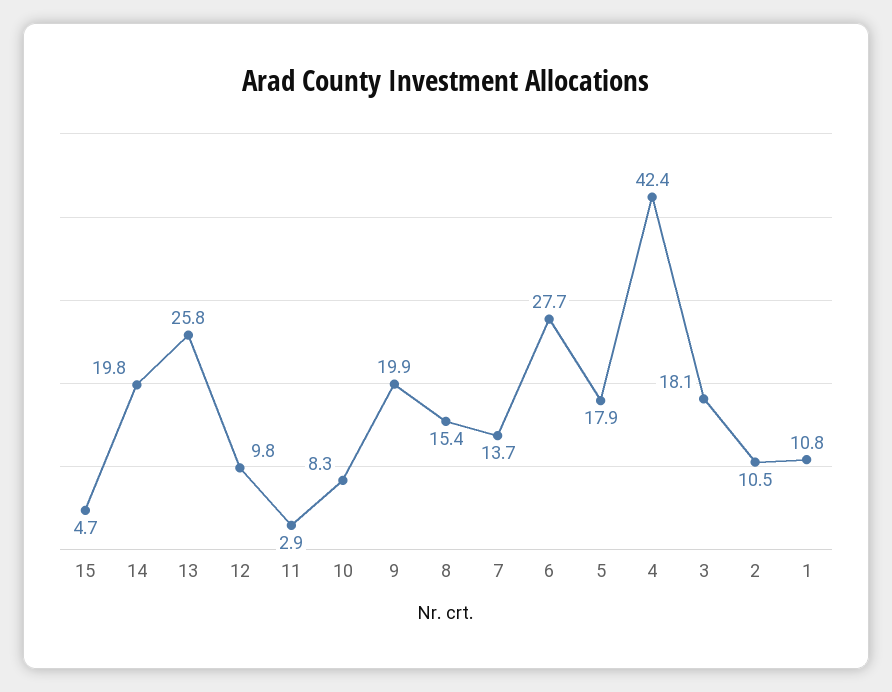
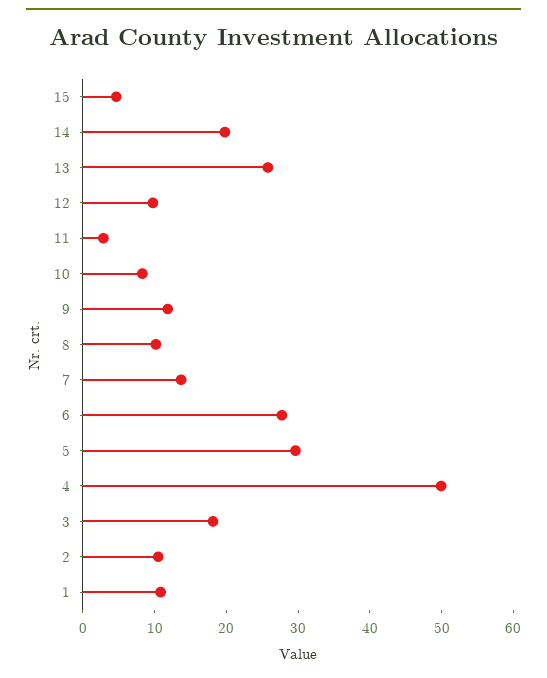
  {
    "15": 4.7,
    "14": 19.8,
    "13": 25.8,
    "12": 9.8,
    "11": 2.9,
    "10": 8.3,
-   "9": 19.9,
+   "9": 12,
-   "8": 15.4,
+   "8": 10,
    "7": 13.7,
    "6": 27.7,
-   "5": 17.9,
+   "5": 30,
-   "4": 42.4,
+   "4": 50,
    "3": 18.1,
    "2": 10.5,
    "1": 10.8
  }

